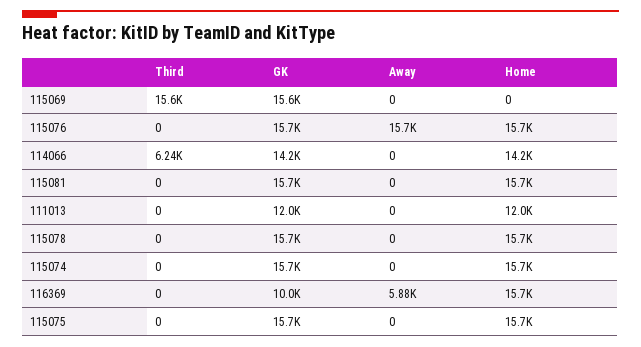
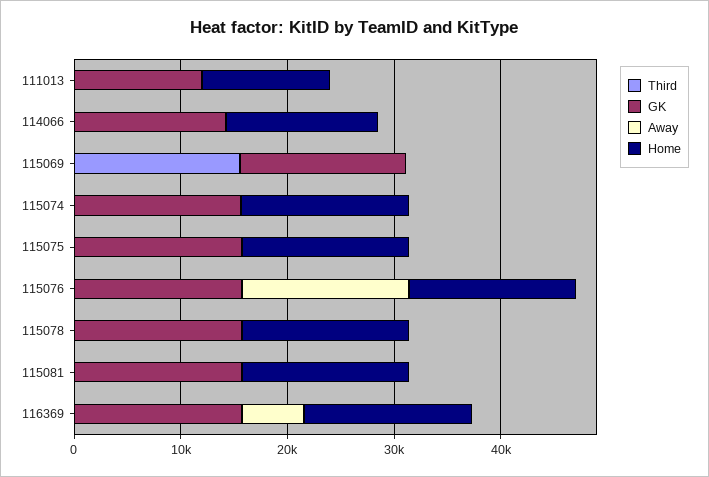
  {
    "Third": {
      "115069": 15600,
      "115076": 0,
-     "114066": 6240,
+     "114066": 0,
      "115081": 0,
      "111013": 0,
      "115078": 0,
      "115074": 0,
      "116369": 0,
      "115075": 0
    },
    "GK": {
      "115069": 15600,
      "115076": 15700,
      "114066": 14200,
      "115081": 15700,
      "111013": 12000,
      "115078": 15700,
      "115074": 15700,
-     "116369": 10000,
+     "116369": 16000,
      "115075": 15700
    },
    "Away": {
      "115069": 0,
      "115076": 15700,
      "114066": 0,
      "115081": 0,
      "111013": 0,
      "115078": 0,
      "115074": 0,
      "116369": 5880,
      "115075": 0
    },
    "Home": {
      "115069": 0,
      "115076": 15700,
      "114066": 14200,
      "115081": 15700,
      "111013": 12000,
      "115078": 15700,
      "115074": 15700,
      "116369": 15700,
      "115075": 15700
    }
  }

